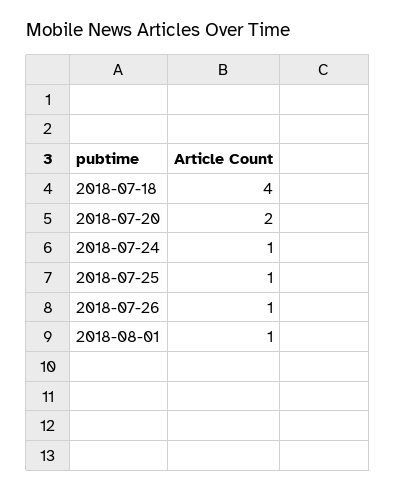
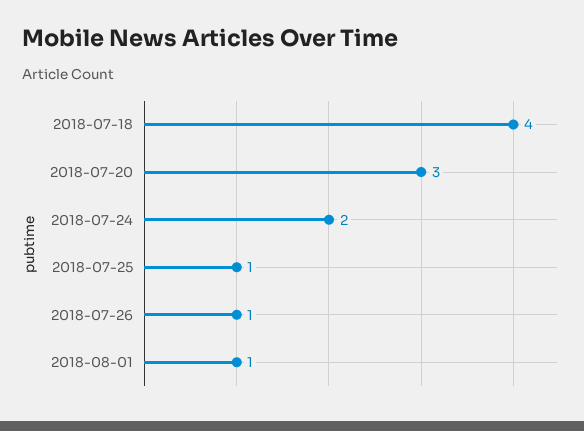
  {
    "2018-07-18": 4,
-   "2018-07-20": 2,
+   "2018-07-20": 3,
-   "2018-07-24": 1,
+   "2018-07-24": 2,
    "2018-07-25": 1,
    "2018-07-26": 1,
    "2018-08-01": 1
  }

